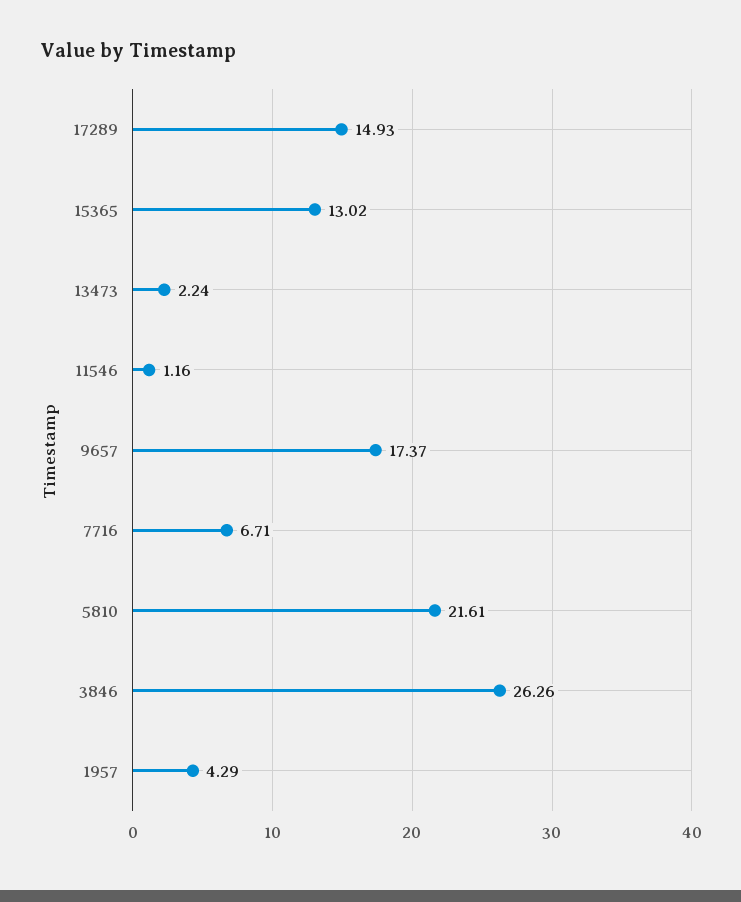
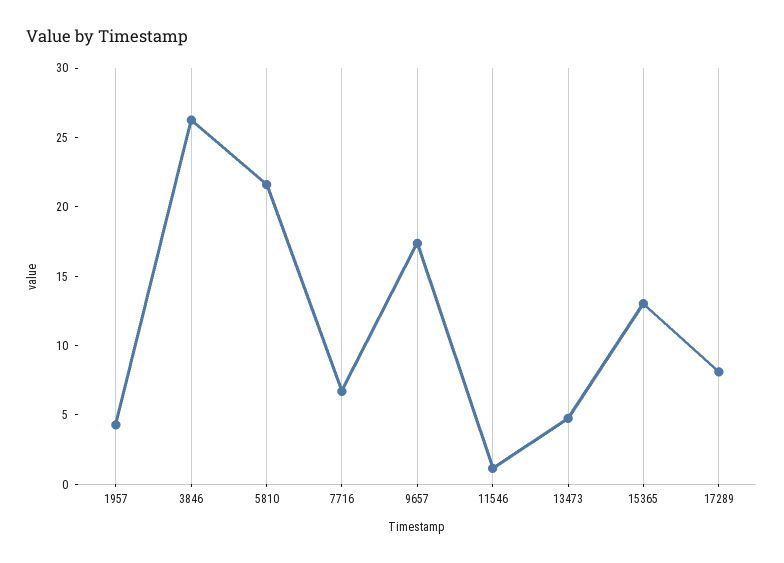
  {
-   "17289": 14.93,
+   "17289": 8,
    "15365": 13.02,
-   "13473": 2.24,
+   "13473": 5,
    "11546": 1.16,
    "9657": 17.37,
    "7716": 6.71,
    "5810": 21.61,
    "3846": 26.26,
    "1957": 4.29
  }

